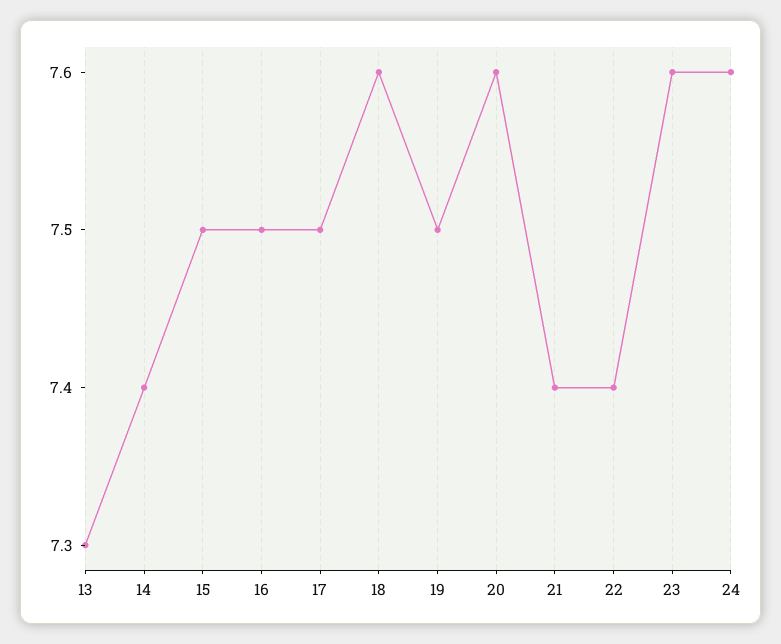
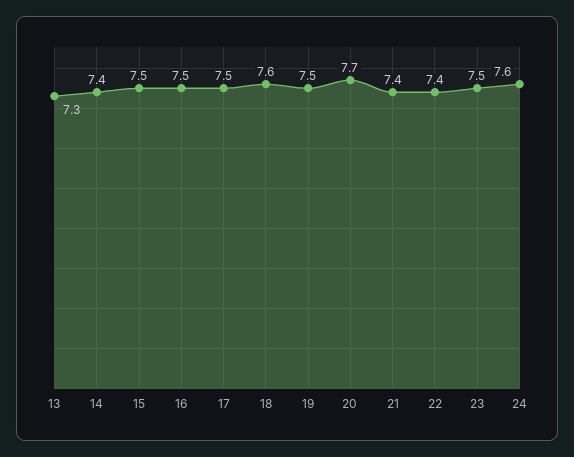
  {
    "13": 7.3,
    "14": 7.4,
    "15": 7.5,
    "16": 7.5,
    "17": 7.5,
    "18": 7.6,
    "19": 7.5,
-   "20": 7.6,
+   "20": 7.7,
    "21": 7.4,
    "22": 7.4,
-   "23": 7.6,
+   "23": 7.5,
    "24": 7.6
  }

